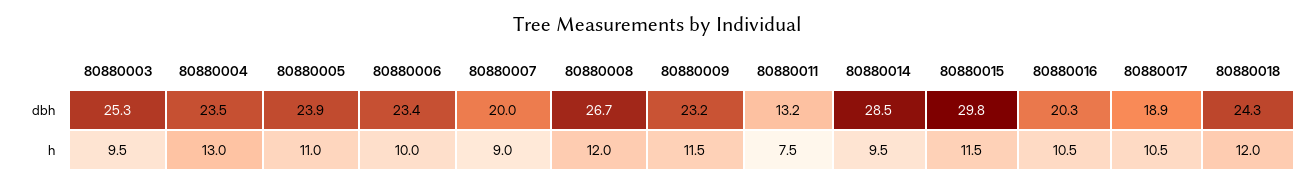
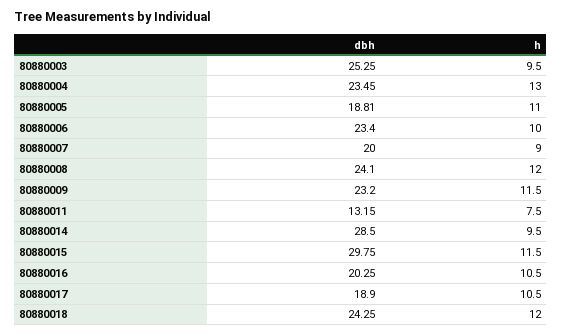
  {
    "80880003": {
      "dbh": 25.25,
      "h": 9.5
    },
    "80880004": {
      "dbh": 23.45,
      "h": 13
    },
    "80880005": {
-     "dbh": 23.9,
+     "dbh": 18.81,
      "h": 11
    },
    "80880006": {
      "dbh": 23.4,
      "h": 10
    },
    "80880007": {
      "dbh": 20,
      "h": 9
    },
    "80880008": {
-     "dbh": 26.7,
+     "dbh": 24.1,
      "h": 12
    },
    "80880009": {
      "dbh": 23.2,
      "h": 11.5
    },
    "80880011": {
      "dbh": 13.15,
      "h": 7.5
    },
    "80880014": {
      "dbh": 28.5,
      "h": 9.5
    },
    "80880015": {
      "dbh": 29.75,
      "h": 11.5
    },
    "80880016": {
      "dbh": 20.25,
      "h": 10.5
    },
    "80880017": {
      "dbh": 18.9,
      "h": 10.5
    },
    "80880018": {
      "dbh": 24.25,
      "h": 12
    }
  }

